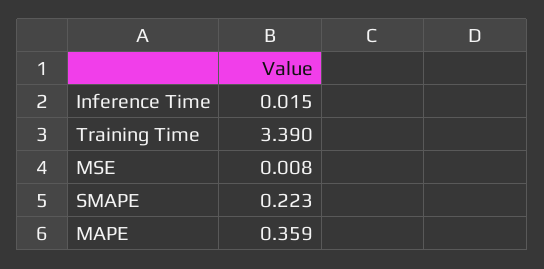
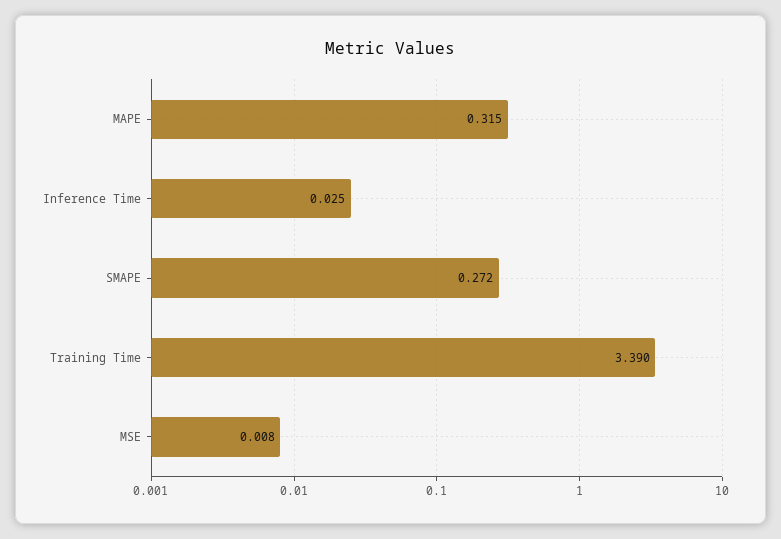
  {
-   "Inference Time": 0.015,
+   "Inference Time": 0.025,
    "Training Time": 3.39,
    "MSE": 0.008,
-   "SMAPE": 0.223,
+   "SMAPE": 0.272,
-   "MAPE": 0.359
+   "MAPE": 0.315
  }

